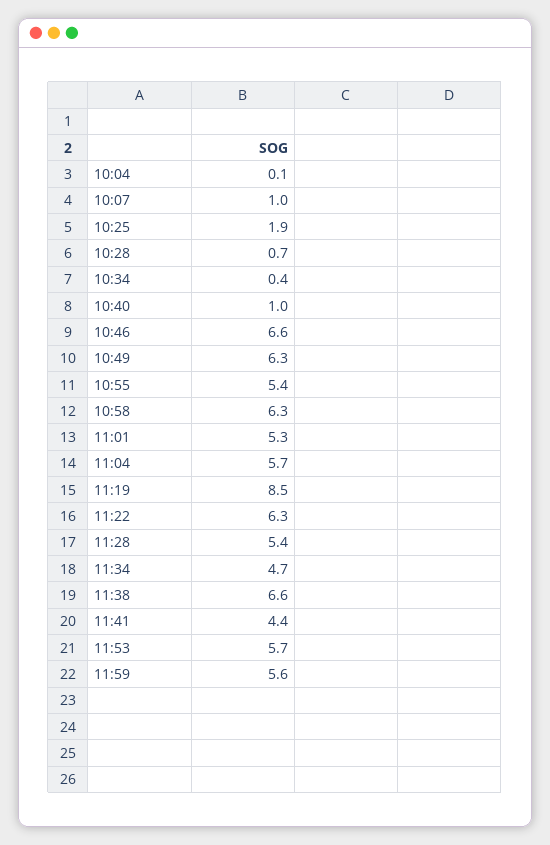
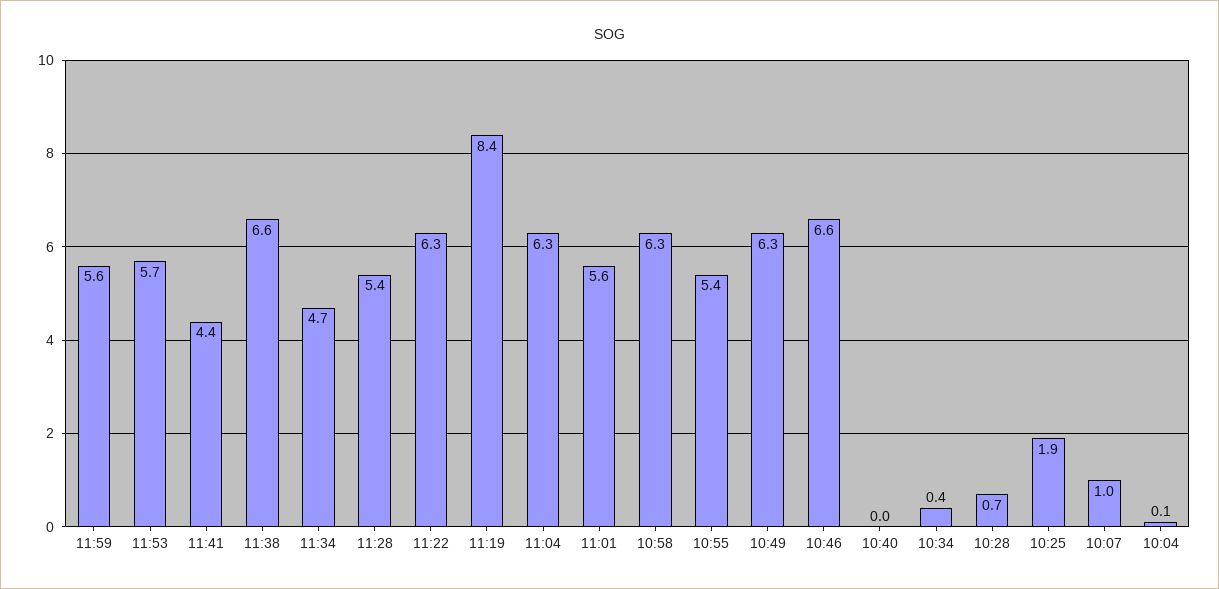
  {
    "10:04": 0.1,
    "10:07": 1,
    "10:25": 1.9,
    "10:28": 0.7,
    "10:34": 0.4,
-   "10:40": 1,
+   "10:40": 0,
    "10:46": 6.6,
    "10:49": 6.3,
    "10:55": 5.4,
    "10:58": 6.3,
-   "11:01": 5.3,
+   "11:01": 5.6,
-   "11:04": 5.7,
+   "11:04": 6.3,
-   "11:19": 8.5,
+   "11:19": 8.4,
    "11:22": 6.3,
    "11:28": 5.4,
    "11:34": 4.7,
    "11:38": 6.6,
    "11:41": 4.4,
    "11:53": 5.7,
    "11:59": 5.6
  }

